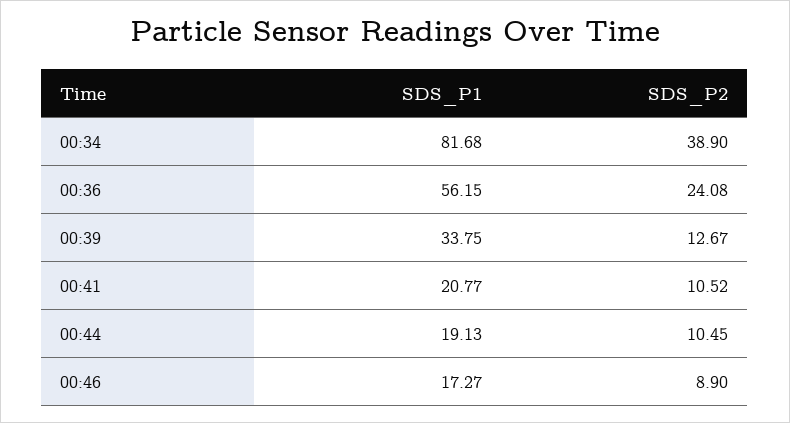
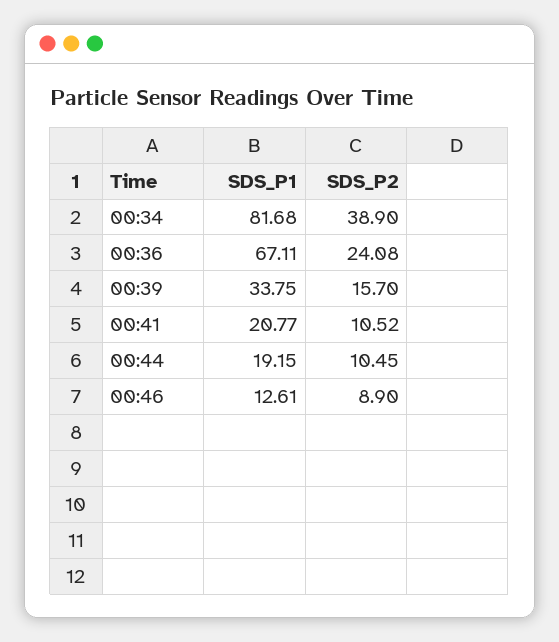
  {
    "SDS_P1": {
      "00:34": 81.68,
-     "00:36": 56.15,
+     "00:36": 67.11,
      "00:39": 33.75,
      "00:41": 20.77,
-     "00:44": 19.13,
+     "00:44": 19.15,
-     "00:46": 17.27
+     "00:46": 12.61
    },
    "SDS_P2": {
      "00:34": 38.9,
      "00:36": 24.08,
-     "00:39": 12.67,
+     "00:39": 15.7,
      "00:41": 10.52,
      "00:44": 10.45,
      "00:46": 8.9
    }
  }

